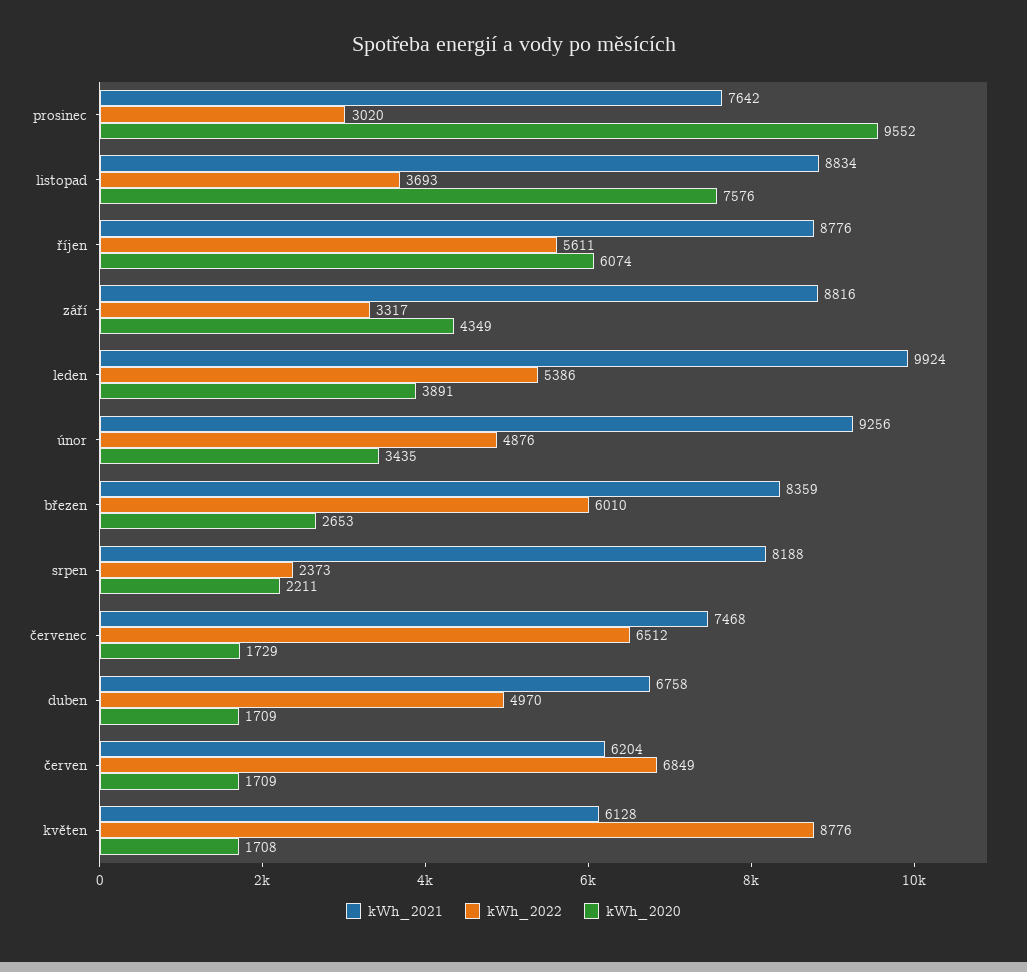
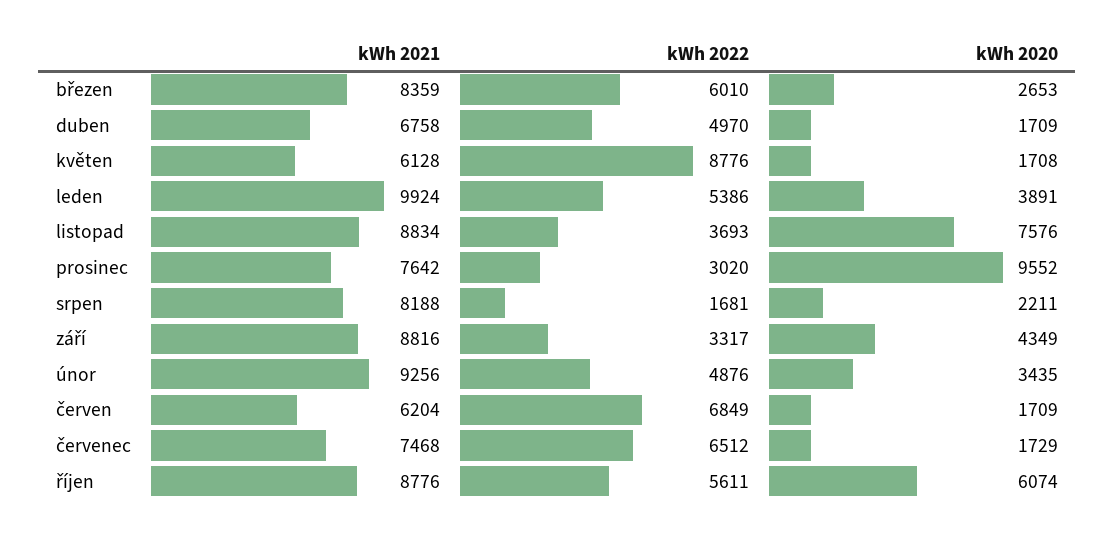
  {
    "kWh_2021": {
      "prosinec": 7642,
      "listopad": 8834,
      "říjen": 8776,
      "září": 8816,
      "leden": 9924,
      "únor": 9256,
      "březen": 8359,
      "srpen": 8188,
      "červenec": 7468,
      "duben": 6758,
      "červen": 6204,
      "květen": 6128
    },
    "kWh_2022": {
      "prosinec": 3020,
      "listopad": 3693,
      "říjen": 5611,
      "září": 3317,
      "leden": 5386,
      "únor": 4876,
      "březen": 6010,
-     "srpen": 2373,
+     "srpen": 1681,
      "červenec": 6512,
      "duben": 4970,
      "červen": 6849,
      "květen": 8776
    },
    "kWh_2020": {
      "prosinec": 9552,
      "listopad": 7576,
      "říjen": 6074,
      "září": 4349,
      "leden": 3891,
      "únor": 3435,
      "březen": 2653,
      "srpen": 2211,
      "červenec": 1729,
      "duben": 1709,
      "červen": 1709,
      "květen": 1708
    }
  }

